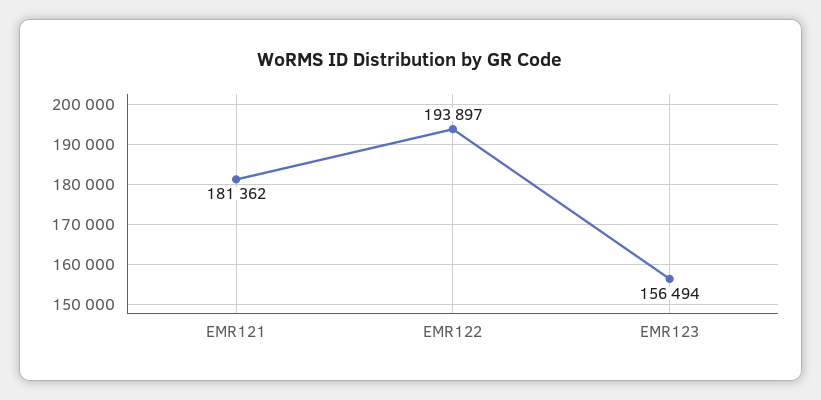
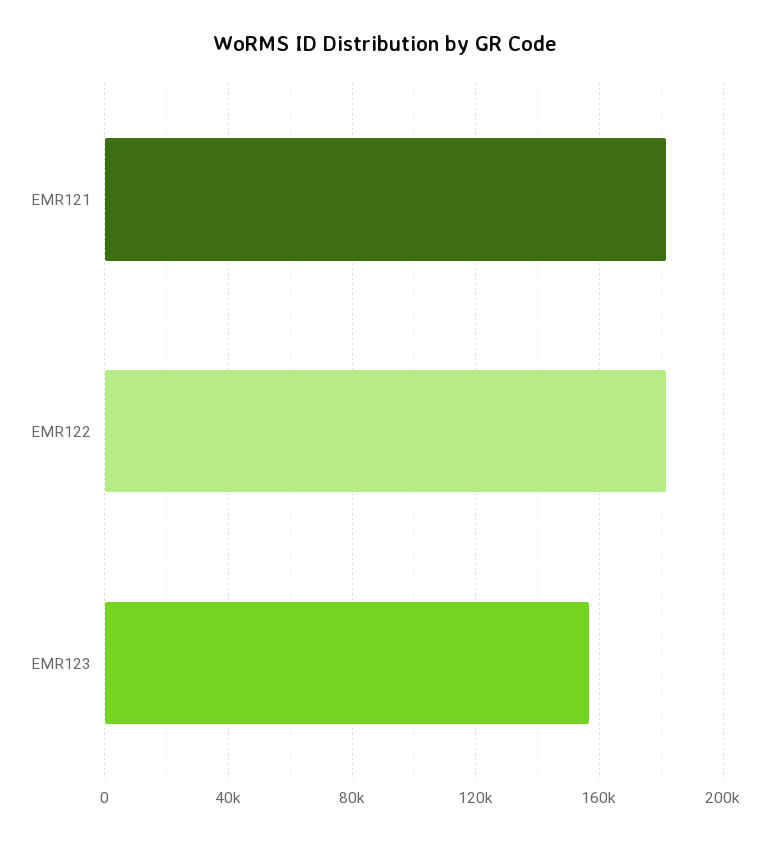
  {
    "EMR121": 181362,
-   "EMR122": 193897,
+   "EMR122": 180000,
    "EMR123": 156494
  }

